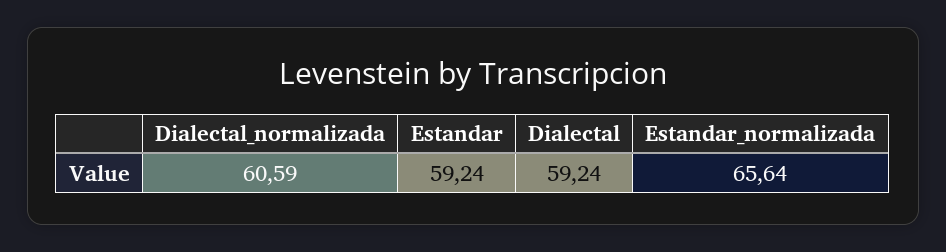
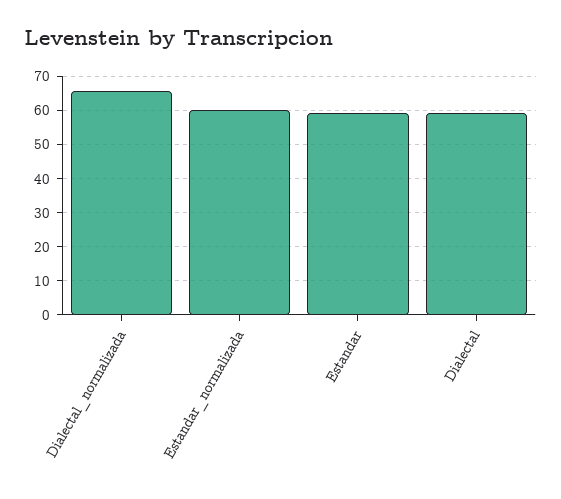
  {
-   "Dialectal_normalizada": 60.59,
+   "Dialectal_normalizada": 66,
    "Estandar": 59.24,
    "Dialectal": 59.24,
-   "Estandar_normalizada": 65.64
+   "Estandar_normalizada": 60
  }

